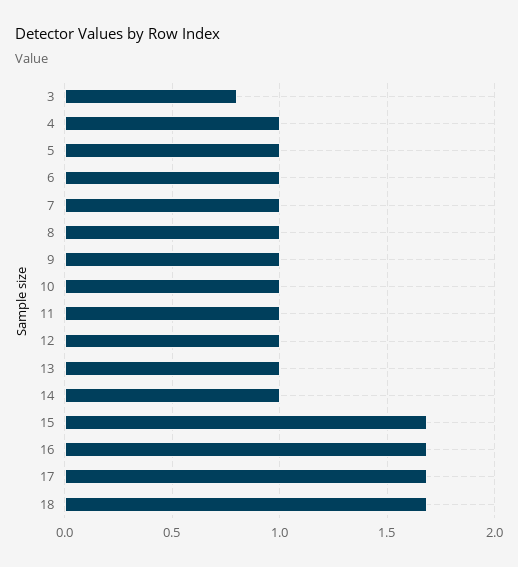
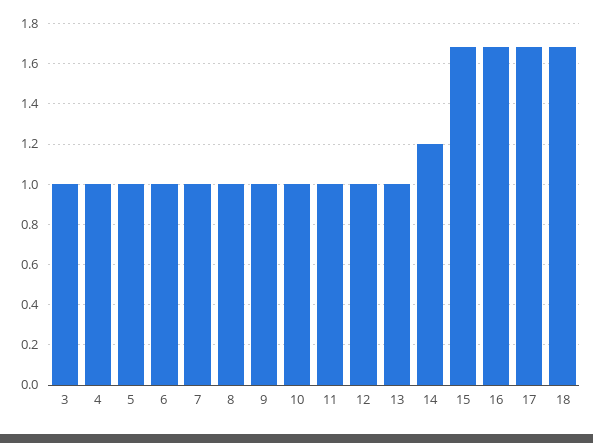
  {
-   "3": 0.8,
+   "3": 1,
    "4": 1,
    "5": 1,
    "6": 1,
    "7": 1,
    "8": 1,
    "9": 1,
    "10": 1,
    "11": 1,
    "12": 1,
    "13": 1,
-   "14": 1,
+   "14": 1.2,
    "15": 1.7,
    "16": 1.7,
    "17": 1.7,
    "18": 1.7
  }

